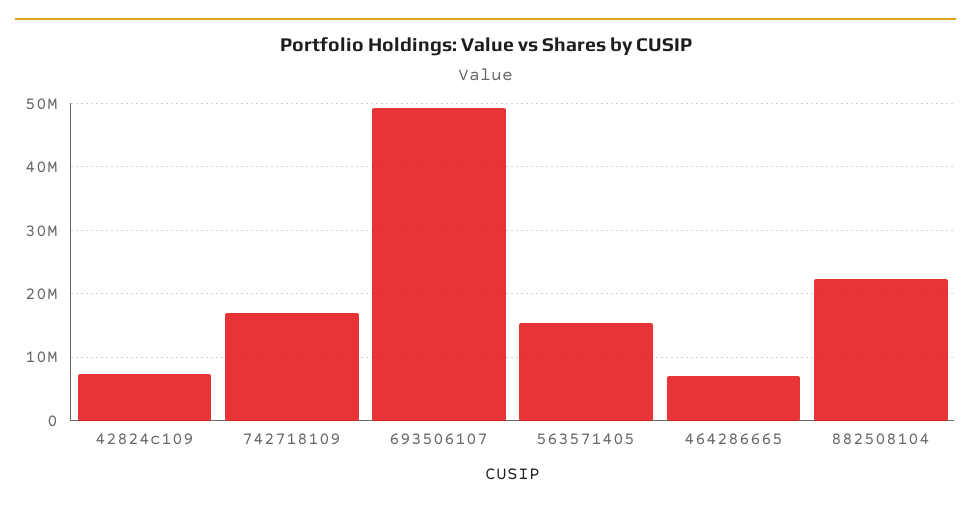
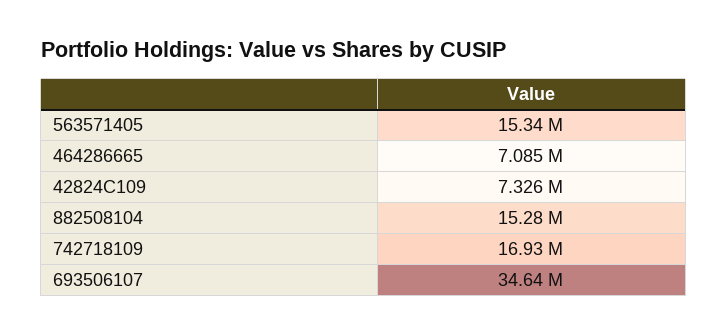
  {
    "42824c109": 7326000,
    "742718109": 16930000,
-   "693506107": 49000000,
+   "693506107": 34640000,
    "563571405": 15340000,
    "464286665": 7085000,
-   "882508104": 22000000
+   "882508104": 15280000
  }

